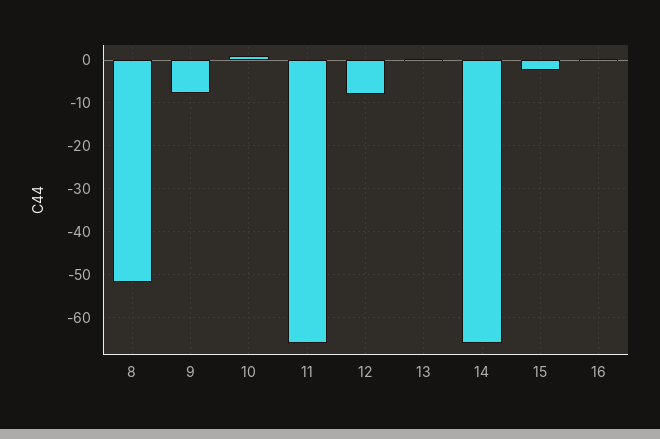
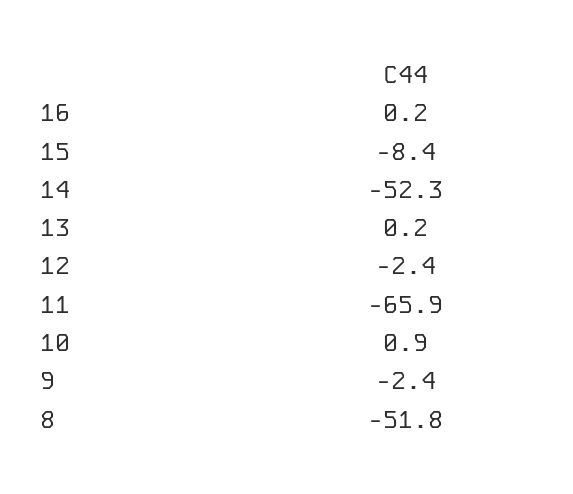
  {
    "8": -51.8,
-   "9": -8,
+   "9": -2.4,
    "10": 0.9,
    "11": -65.9,
-   "12": -8,
+   "12": -2.4,
    "13": 0.2,
-   "14": -66,
+   "14": -52.3,
-   "15": -2,
+   "15": -8.4,
    "16": 0.2
  }

